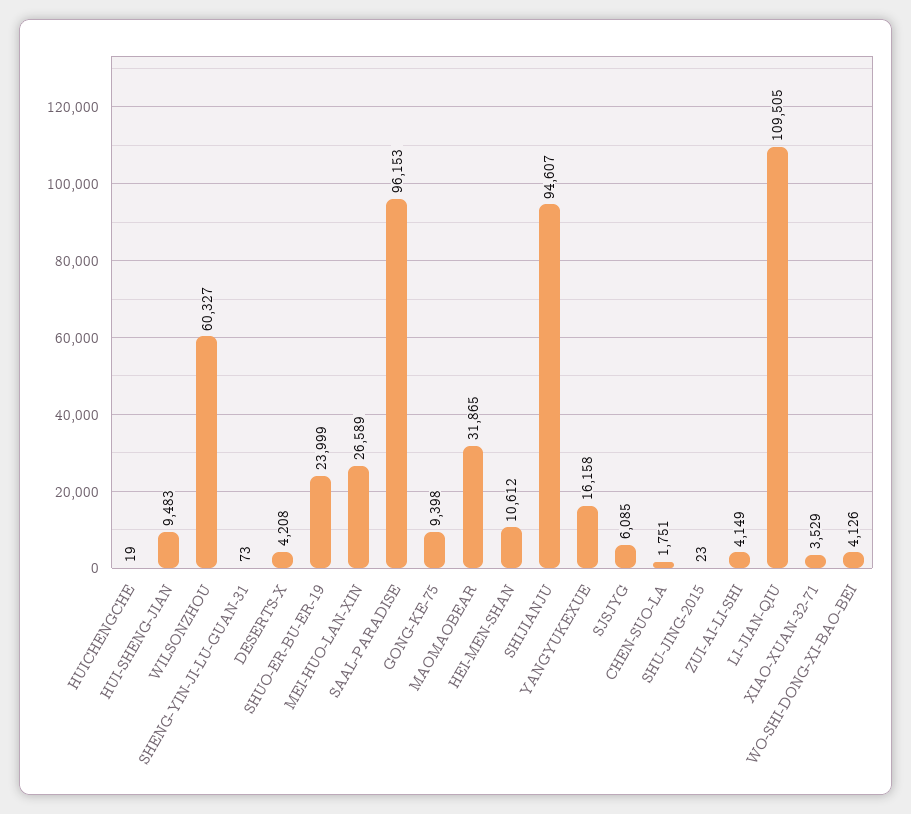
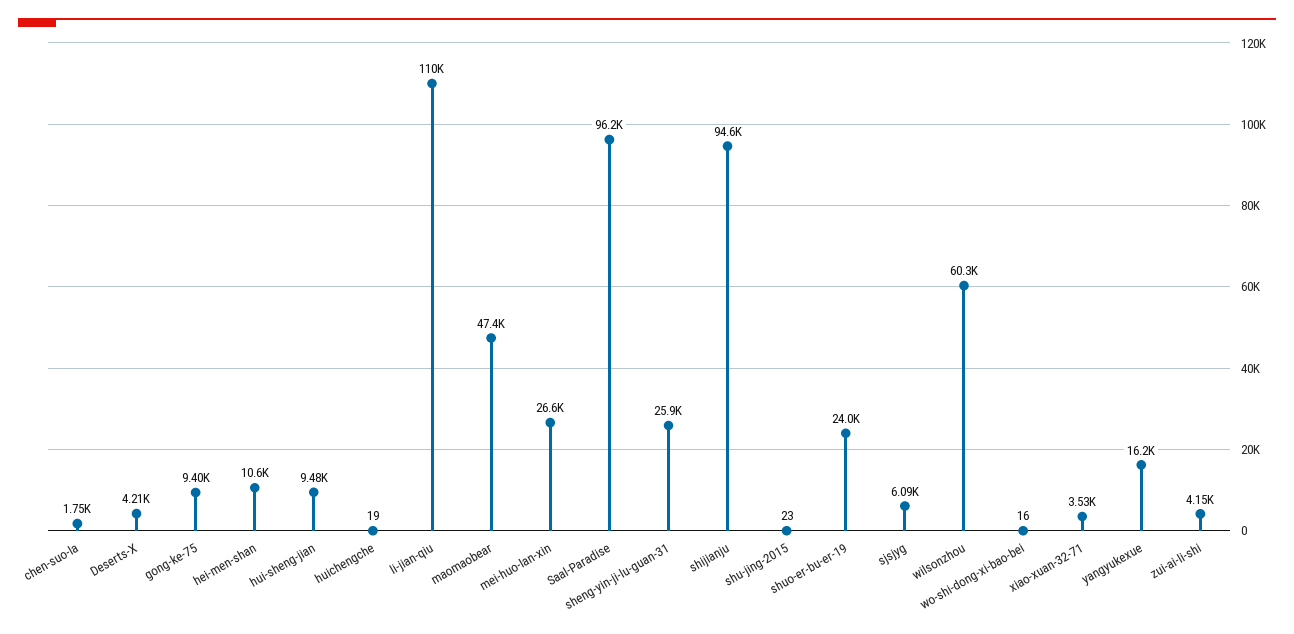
  {
    "HUICHENGCHE": 19,
    "HUI-SHENG-JIAN": 9483,
    "WILSONZHOU": 60327,
-   "SHENG-YIN-JI-LU-GUAN-31": 73,
+   "SHENG-YIN-JI-LU-GUAN-31": 25900,
    "DESERTS-X": 4208,
    "SHUO-ER-BU-ER-19": 23999,
    "MEI-HUO-LAN-XIN": 26589,
    "SAAL-PARADISE": 96153,
    "GONG-KE-75": 9398,
-   "MAOMAOBEAR": 31865,
+   "MAOMAOBEAR": 47400,
    "HEI-MEN-SHAN": 10612,
    "SHIJIANJU": 94607,
    "YANGYUKEXUE": 16158,
    "SJSJYG": 6085,
    "CHEN-SUO-LA": 1751,
    "SHU-JING-2015": 23,
    "ZUI-AI-LI-SHI": 4149,
    "LI-JIAN-QIU": 109505,
    "XIAO-XUAN-32-71": 3529,
-   "WO-SHI-DONG-XI-BAO-BEI": 4126
+   "WO-SHI-DONG-XI-BAO-BEI": 16
  }

